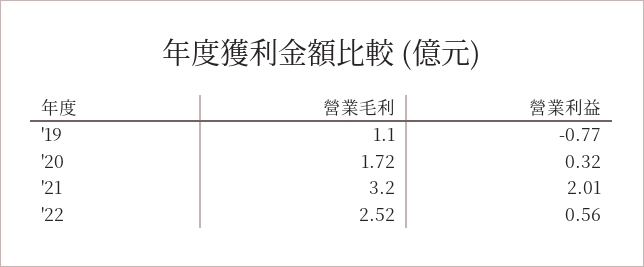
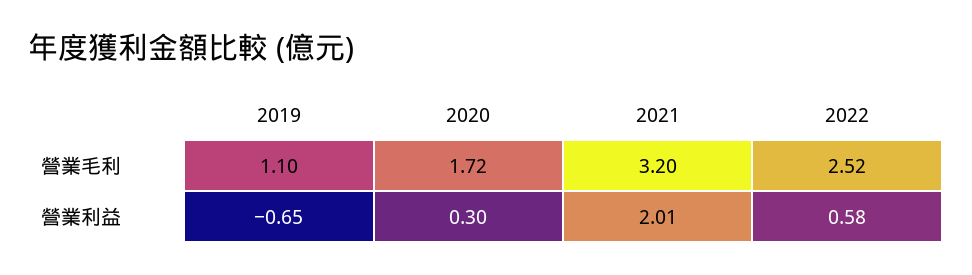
  {
    "營業毛利": {
      "'19": 1.1,
      "'20": 1.72,
      "'21": 3.2,
      "'22": 2.52
    },
    "營業利益": {
-     "'19": -0.77,
+     "'19": -0.65,
-     "'20": 0.32,
+     "'20": 0.3,
      "'21": 2.01,
-     "'22": 0.56
+     "'22": 0.58
    }
  }

